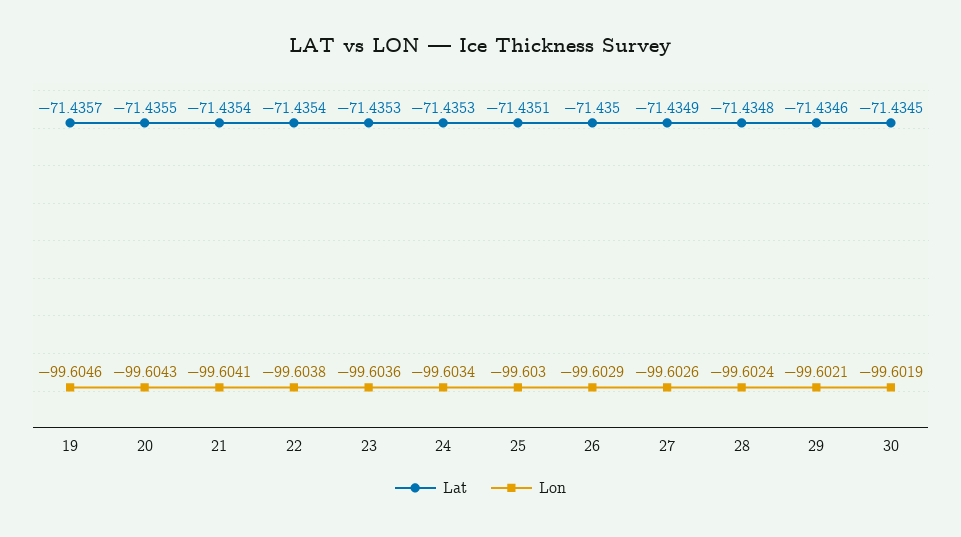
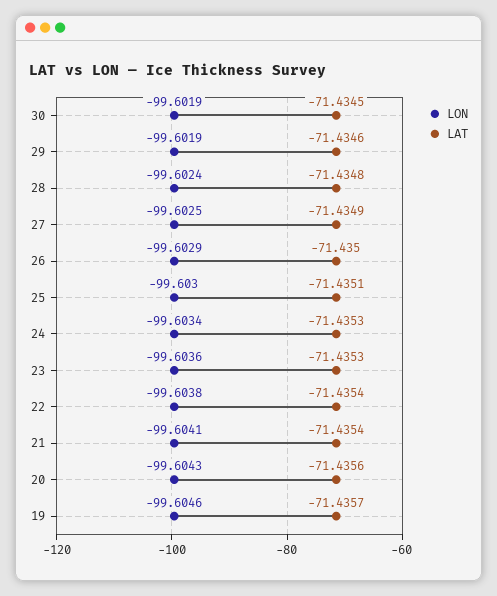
  {
    "Lat": {
      "19": -71.4357,
-     "20": -71.4355,
+     "20": -71.4356,
      "21": -71.4354,
      "22": -71.4354,
      "23": -71.4353,
      "24": -71.4353,
      "25": -71.4351,
      "26": -71.435,
      "27": -71.4349,
      "28": -71.4348,
      "29": -71.4346,
      "30": -71.4345
    },
    "Lon": {
      "19": -99.6046,
      "20": -99.6043,
      "21": -99.6041,
      "22": -99.6038,
      "23": -99.6036,
      "24": -99.6034,
      "25": -99.603,
      "26": -99.6029,
-     "27": -99.6026,
+     "27": -99.6025,
      "28": -99.6024,
-     "29": -99.6021,
+     "29": -99.6019,
      "30": -99.6019
    }
  }

